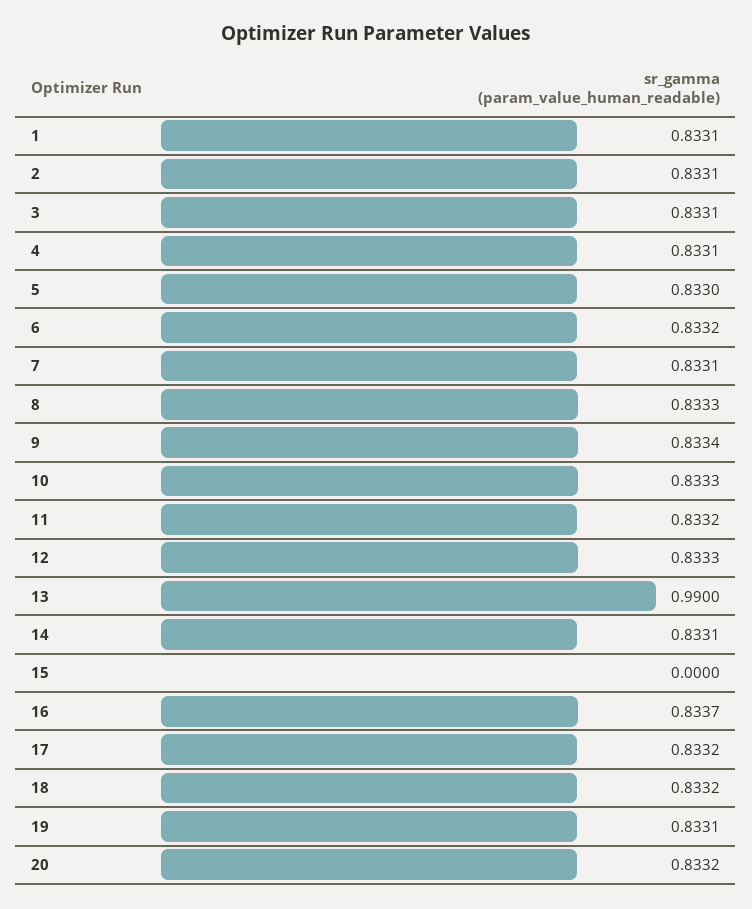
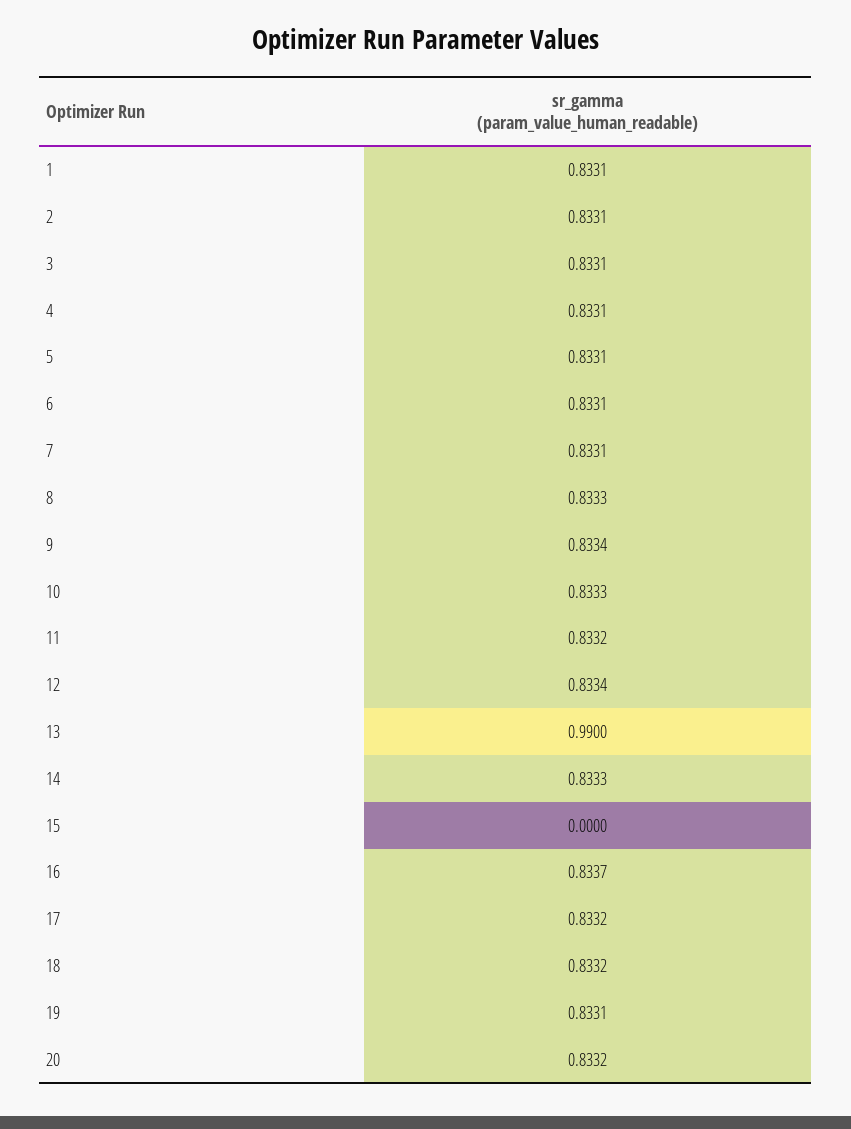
  {
    "1": 0.8331,
    "2": 0.8331,
    "3": 0.8331,
    "4": 0.8331,
-   "5": 0.833,
+   "5": 0.8331,
-   "6": 0.8332,
+   "6": 0.8331,
    "7": 0.8331,
    "8": 0.8333,
    "9": 0.8334,
    "10": 0.8333,
    "11": 0.8332,
-   "12": 0.8333,
+   "12": 0.8334,
    "13": 0.99,
-   "14": 0.8331,
+   "14": 0.8333,
    "15": 0,
    "16": 0.8337,
    "17": 0.8332,
    "18": 0.8332,
    "19": 0.8331,
    "20": 0.8332
  }

